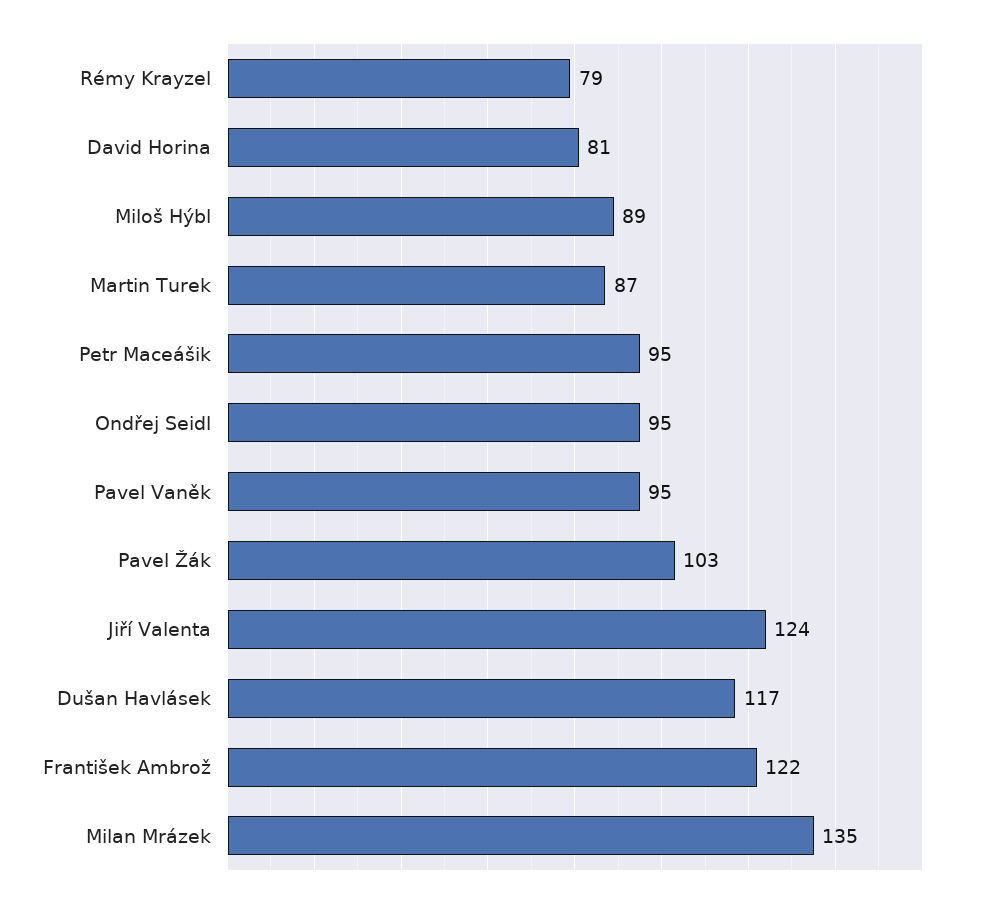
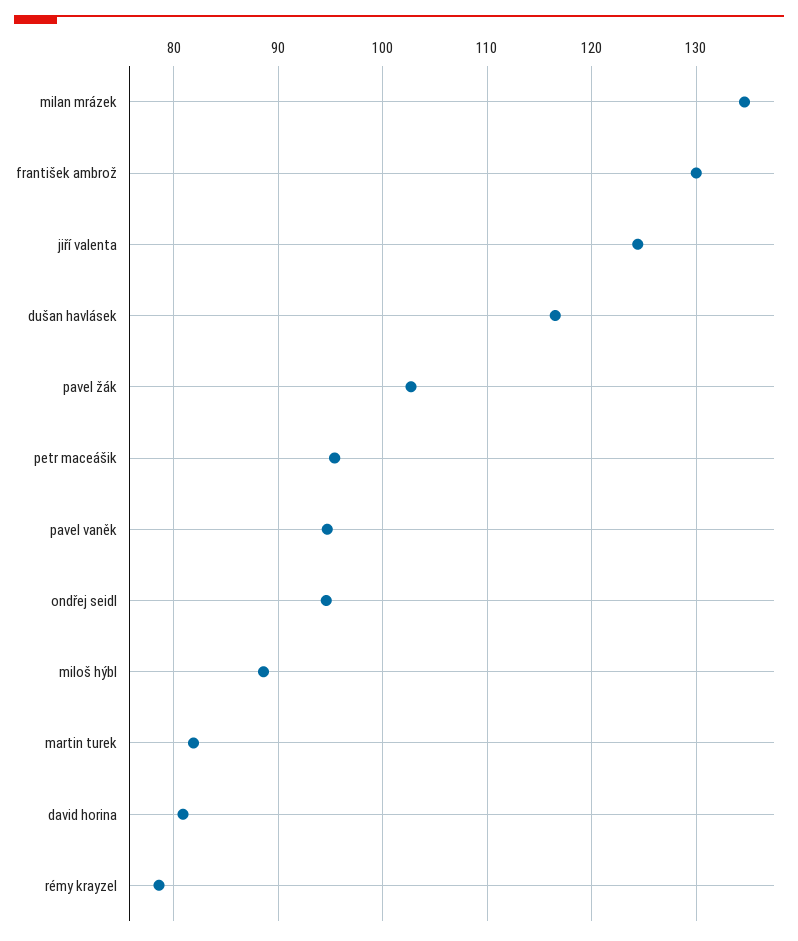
  {
    "Rémy Krayzel": 79,
    "David Horina": 81,
    "Miloš Hýbl": 89,
-   "Martin Turek": 87,
+   "Martin Turek": 82,
    "Petr Maceášik": 95,
    "Ondřej Seidl": 95,
    "Pavel Vaněk": 95,
    "Pavel Žák": 103,
    "Jiří Valenta": 124,
    "Dušan Havlásek": 117,
-   "František Ambrož": 122,
+   "František Ambrož": 130,
    "Milan Mrázek": 135
  }

